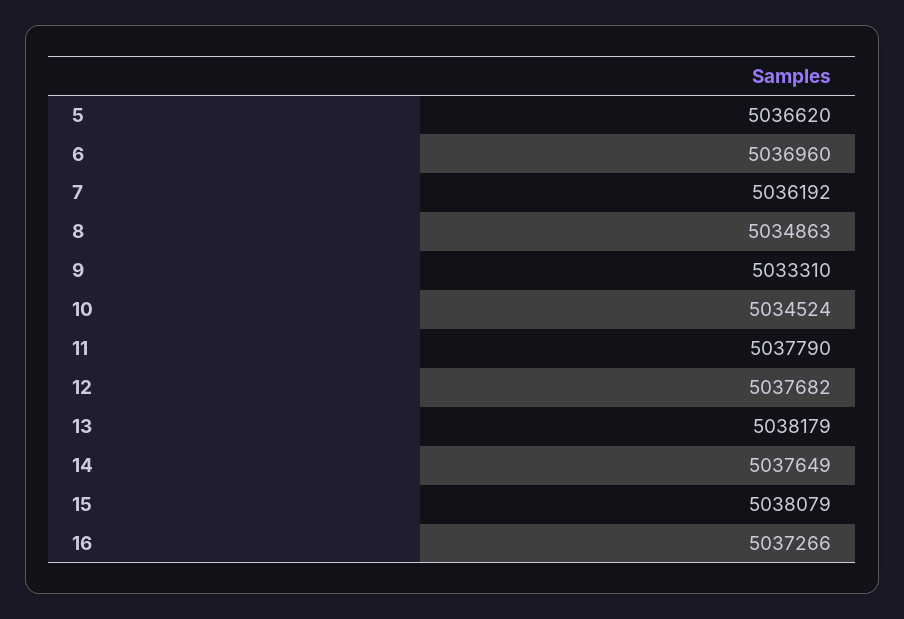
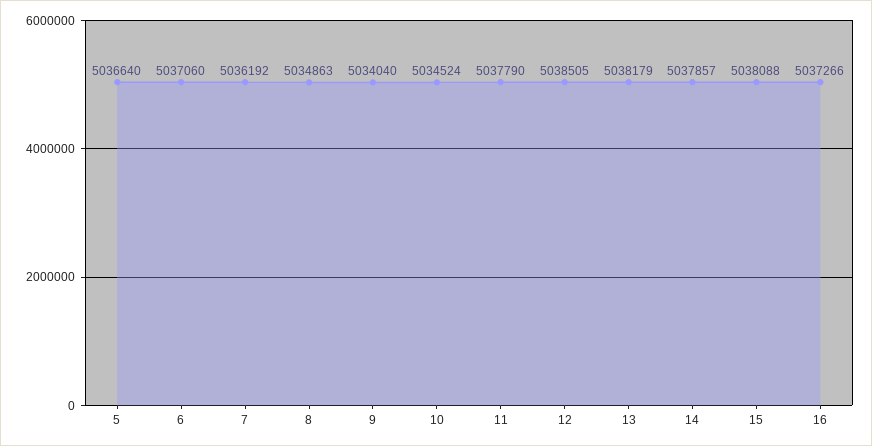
  {
-   "5": 5036620,
+   "5": 5036640,
-   "6": 5036960,
+   "6": 5037060,
    "7": 5036192,
    "8": 5034863,
-   "9": 5033310,
+   "9": 5034040,
    "10": 5034524,
    "11": 5037790,
-   "12": 5037682,
+   "12": 5038505,
    "13": 5038179,
-   "14": 5037649,
+   "14": 5037857,
-   "15": 5038079,
+   "15": 5038088,
    "16": 5037266
  }

